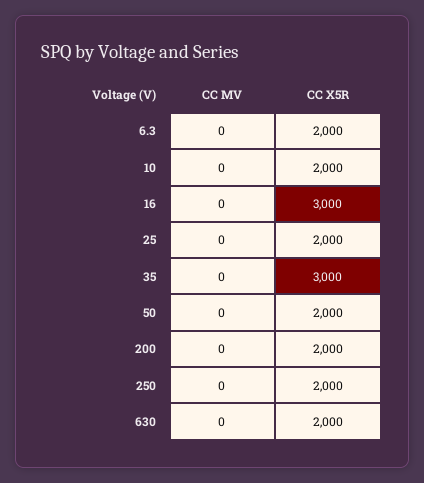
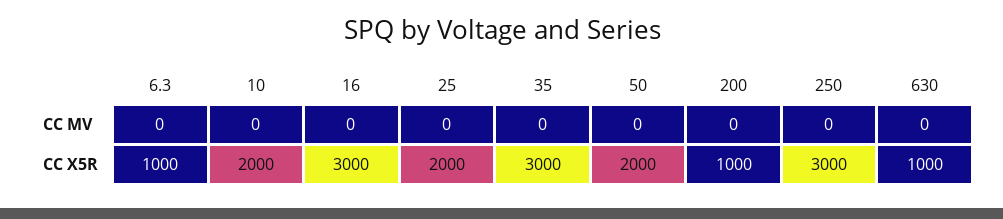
  {
    "CC MV": {
      "6.3": 0,
      "10": 0,
      "16": 0,
      "25": 0,
      "35": 0,
      "50": 0,
      "200": 0,
      "250": 0,
      "630": 0
    },
    "CC X5R": {
-     "6.3": 2000,
+     "6.3": 1000,
      "10": 2000,
      "16": 3000,
      "25": 2000,
      "35": 3000,
      "50": 2000,
-     "200": 2000,
+     "200": 1000,
-     "250": 2000,
+     "250": 3000,
-     "630": 2000
+     "630": 1000
    }
  }

